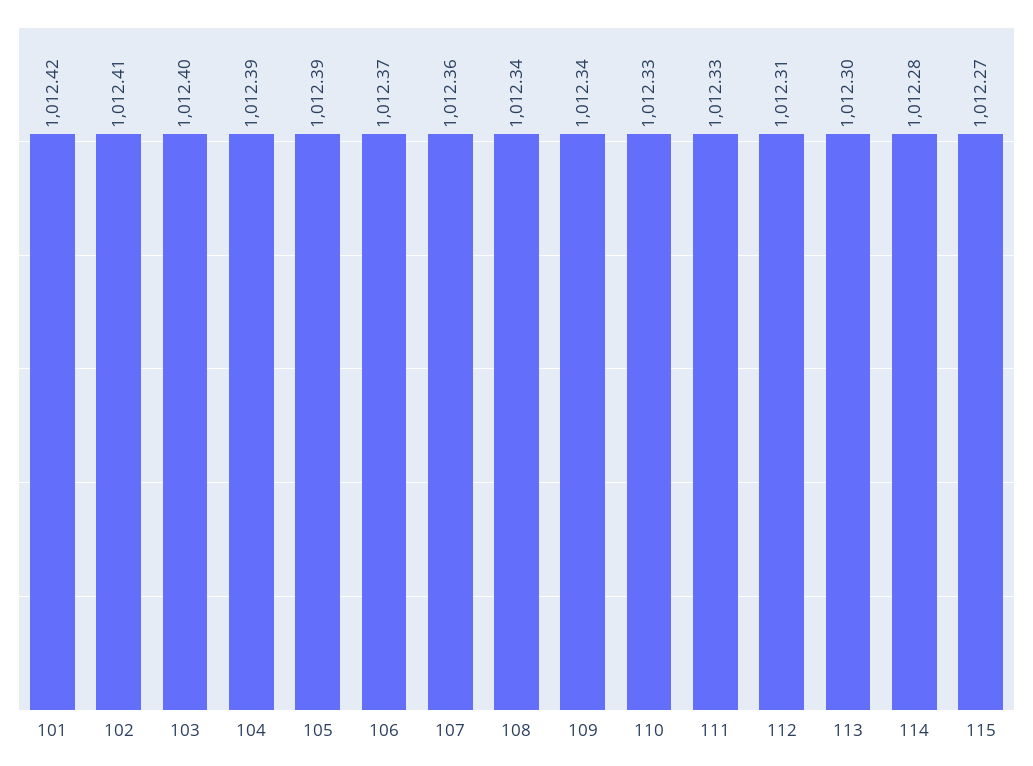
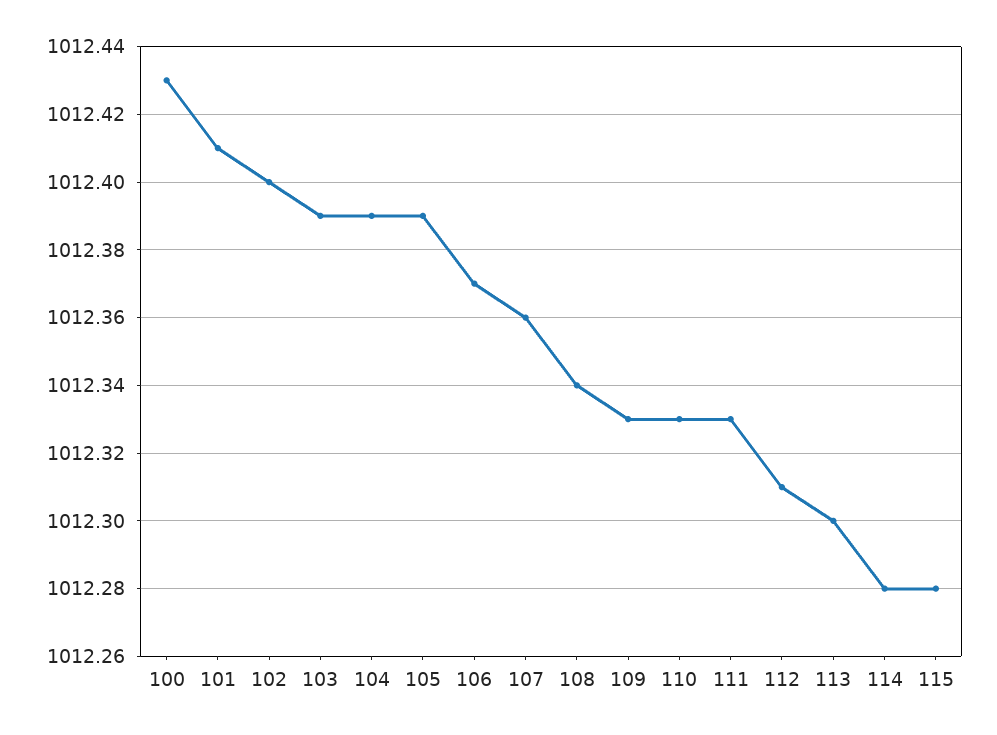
  {
-   "101": 1012.42,
+   "101": 1012.41,
-   "102": 1012.41,
+   "102": 1012.4,
-   "103": 1012.4,
+   "103": 1012.39,
    "104": 1012.39,
    "105": 1012.39,
    "106": 1012.37,
    "107": 1012.36,
    "108": 1012.34,
-   "109": 1012.34,
+   "109": 1012.33,
    "110": 1012.33,
    "111": 1012.33,
    "112": 1012.31,
    "113": 1012.3,
    "114": 1012.28,
-   "115": 1012.27
+   "115": 1012.28,
+   "100": 1012.43
  }

